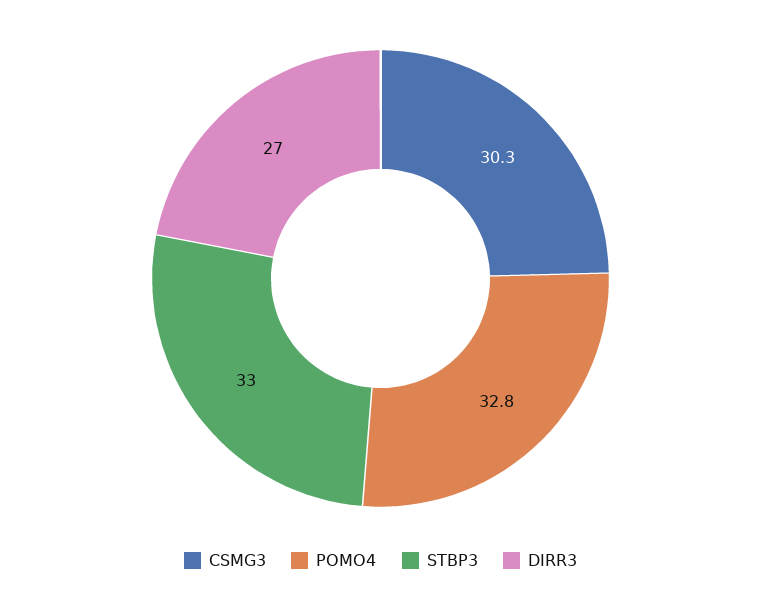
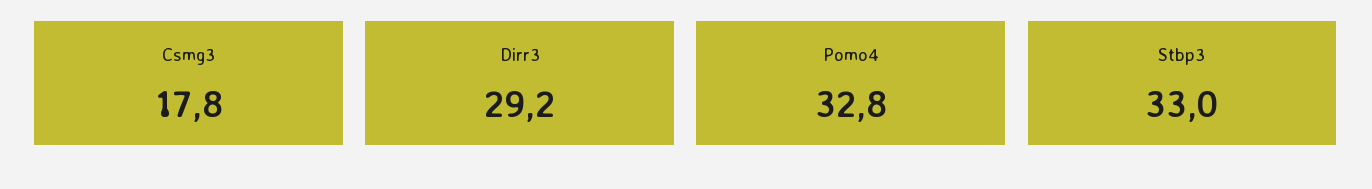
  {
-   "CSMG3": 30.3,
+   "CSMG3": 17.8,
    "POMO4": 32.8,
    "STBP3": 33,
-   "DIRR3": 27
+   "DIRR3": 29.2
  }

